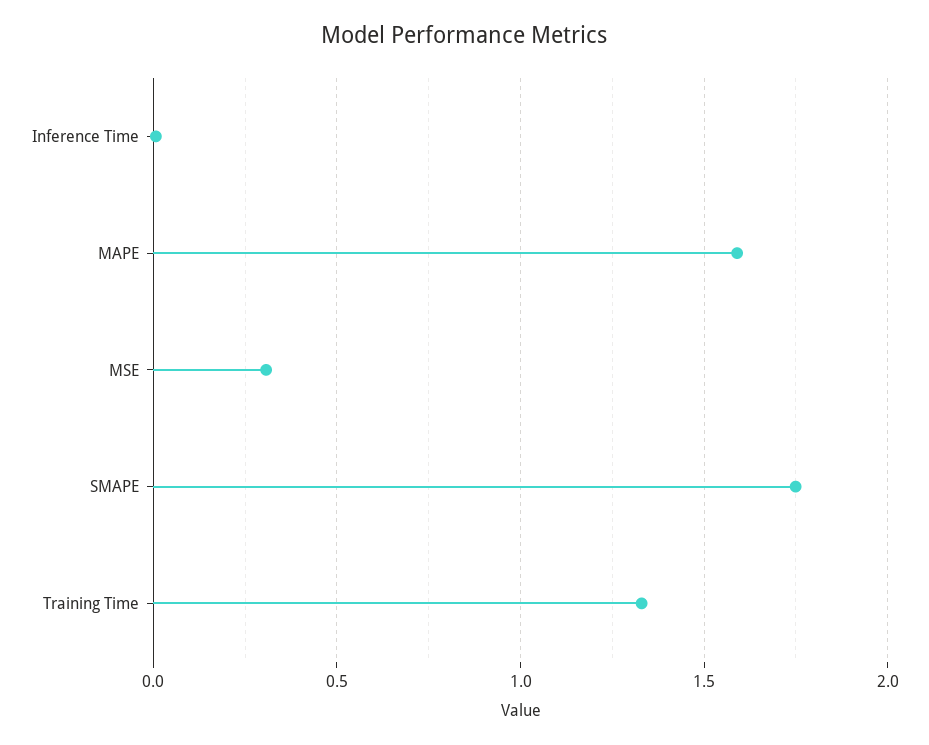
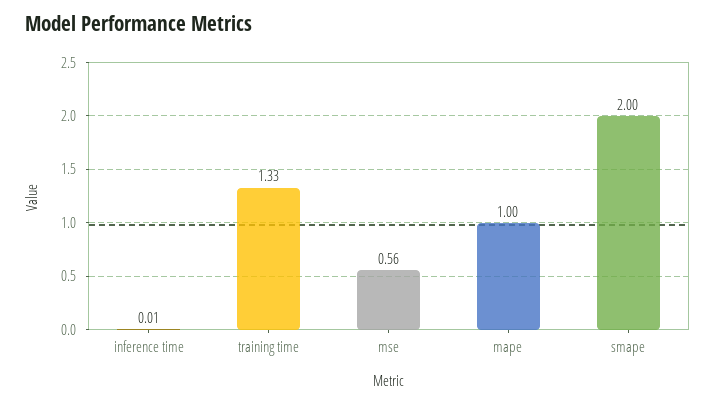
  {
    "Inference Time": 0.01,
-   "MAPE": 1.6,
+   "MAPE": 1,
-   "MSE": 0.3,
+   "MSE": 0.56,
-   "SMAPE": 1.75,
+   "SMAPE": 2,
    "Training Time": 1.33
  }

